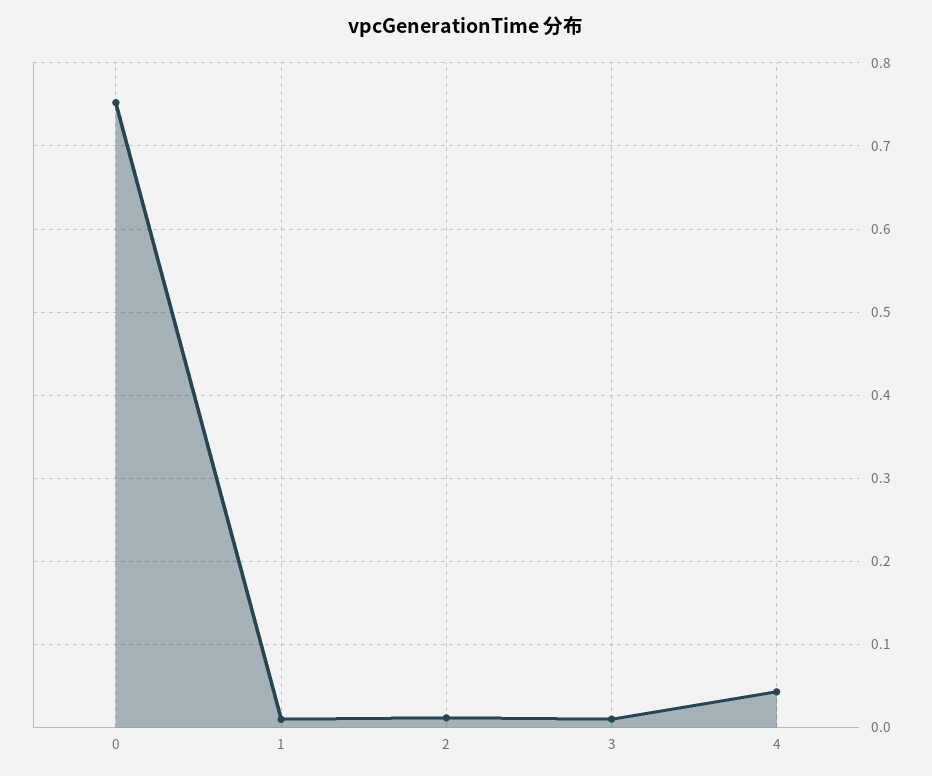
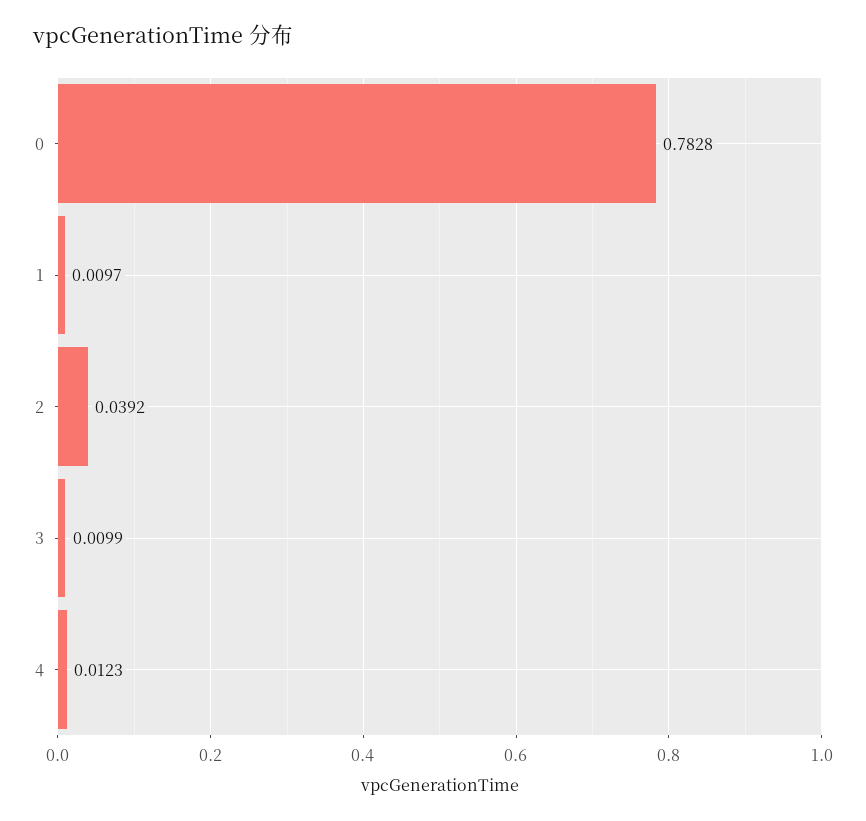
  {
-   "0": 0.75,
+   "0": 0.7828,
    "1": 0.0097,
-   "2": 0.01,
+   "2": 0.0392,
    "3": 0.0099,
-   "4": 0.04
+   "4": 0.0123
  }

